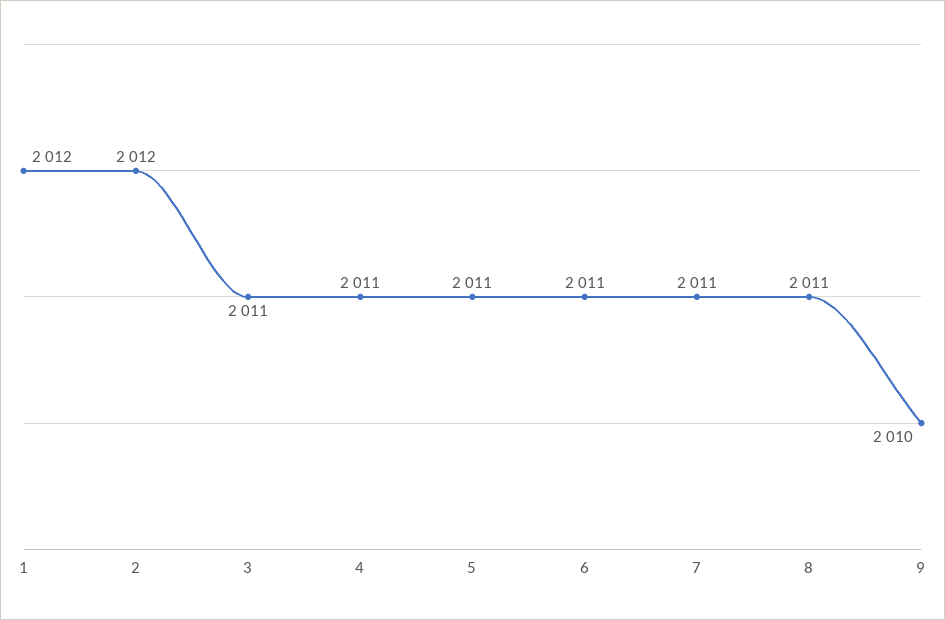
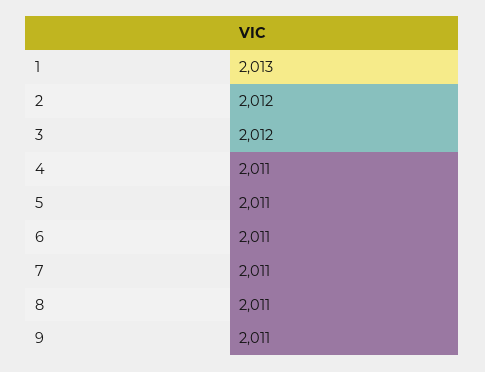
  {
-   "1": 2012,
+   "1": 2013,
    "2": 2012,
-   "3": 2011,
+   "3": 2012,
    "4": 2011,
    "5": 2011,
    "6": 2011,
    "7": 2011,
    "8": 2011,
-   "9": 2010
+   "9": 2011
  }

